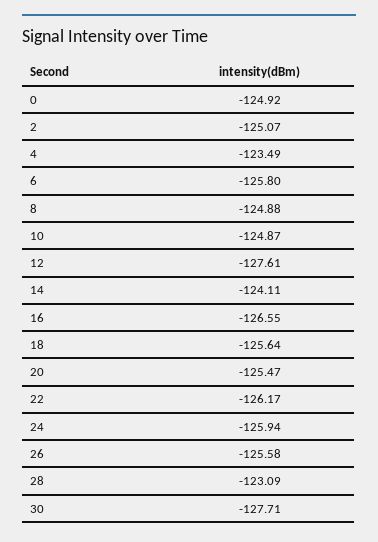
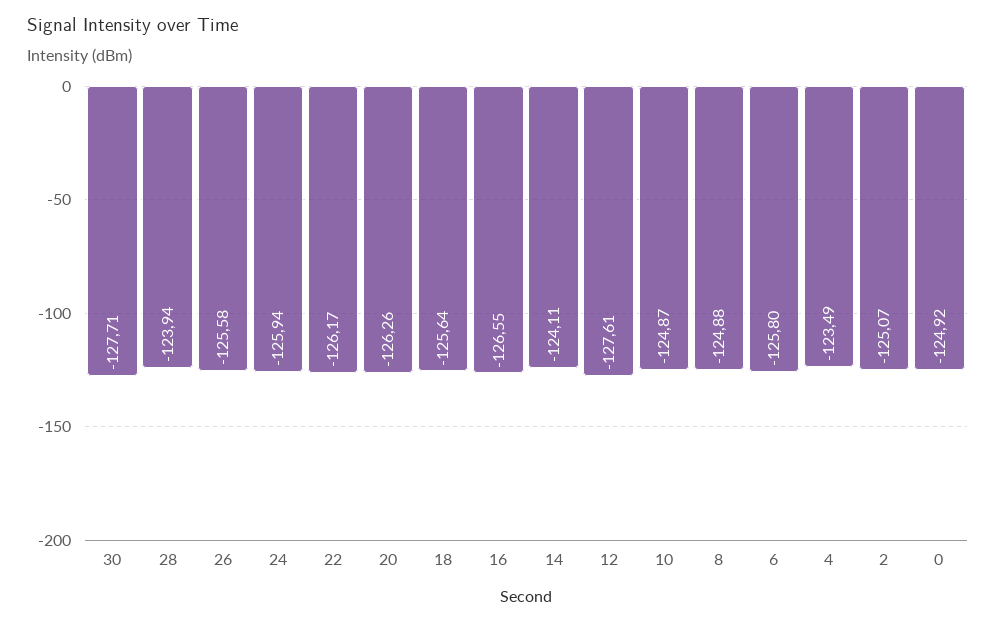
  {
    "0": -124.92,
    "2": -125.07,
    "4": -123.49,
    "6": -125.8,
    "8": -124.88,
    "10": -124.87,
    "12": -127.61,
    "14": -124.11,
    "16": -126.55,
    "18": -125.64,
-   "20": -125.47,
+   "20": -126.26,
    "22": -126.17,
    "24": -125.94,
    "26": -125.58,
-   "28": -123.09,
+   "28": -123.94,
    "30": -127.71
  }

